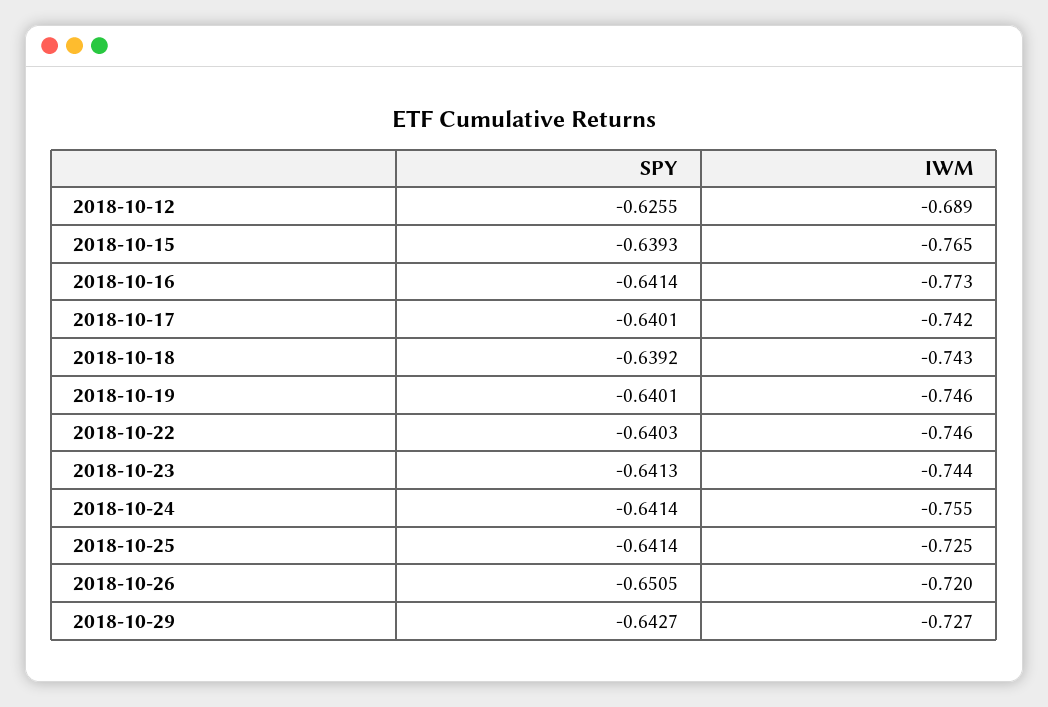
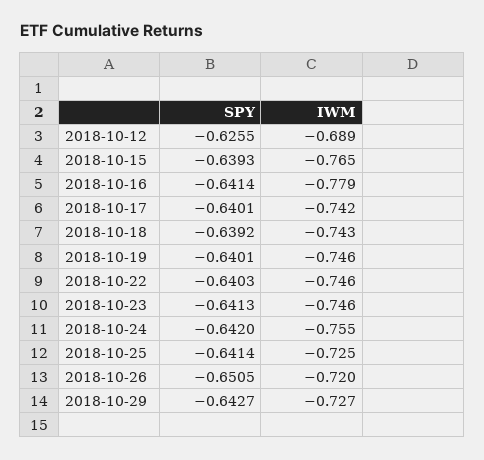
  {
    "SPY": {
      "2018-10-12": -0.6255,
      "2018-10-15": -0.6393,
      "2018-10-16": -0.6414,
      "2018-10-17": -0.6401,
      "2018-10-18": -0.6392,
      "2018-10-19": -0.6401,
      "2018-10-22": -0.6403,
      "2018-10-23": -0.6413,
-     "2018-10-24": -0.6414,
+     "2018-10-24": -0.642,
      "2018-10-25": -0.6414,
      "2018-10-26": -0.6505,
      "2018-10-29": -0.6427
    },
    "IWM": {
      "2018-10-12": -0.689,
      "2018-10-15": -0.765,
-     "2018-10-16": -0.773,
+     "2018-10-16": -0.779,
      "2018-10-17": -0.742,
      "2018-10-18": -0.743,
      "2018-10-19": -0.746,
      "2018-10-22": -0.746,
-     "2018-10-23": -0.744,
+     "2018-10-23": -0.746,
      "2018-10-24": -0.755,
      "2018-10-25": -0.725,
      "2018-10-26": -0.72,
      "2018-10-29": -0.727
    }
  }

